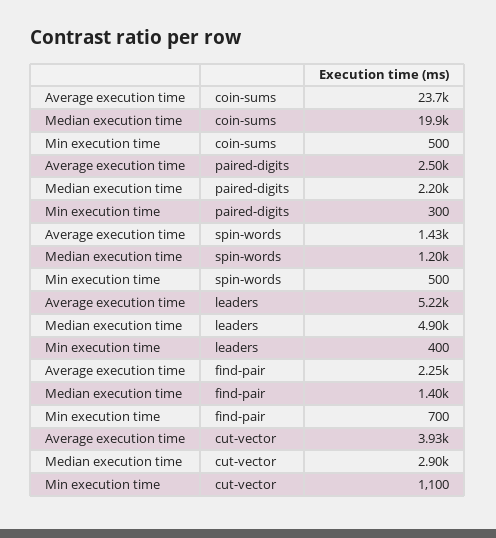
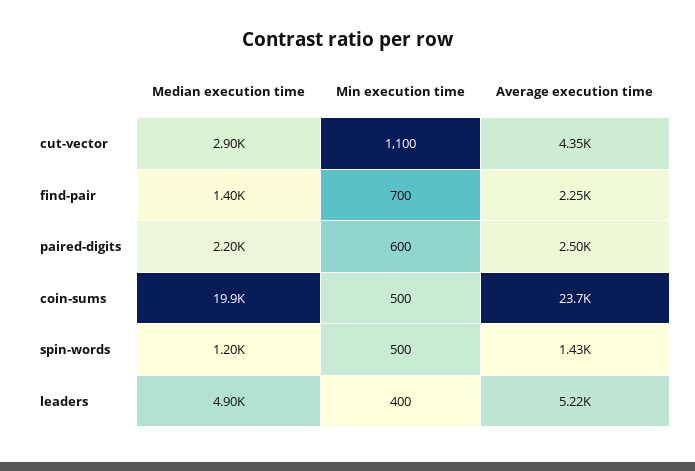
  {
    "Average execution time": {
      "coin-sums": 23700,
      "paired-digits": 2500,
      "spin-words": 1430,
      "leaders": 5220,
      "find-pair": 2250,
-     "cut-vector": 3930
+     "cut-vector": 4350
    },
    "Median execution time": {
      "coin-sums": 19900,
      "paired-digits": 2200,
      "spin-words": 1200,
      "leaders": 4900,
      "find-pair": 1400,
      "cut-vector": 2900
    },
    "Min execution time": {
      "coin-sums": 500,
-     "paired-digits": 300,
+     "paired-digits": 600,
      "spin-words": 500,
      "leaders": 400,
      "find-pair": 700,
      "cut-vector": 1100
    }
  }

